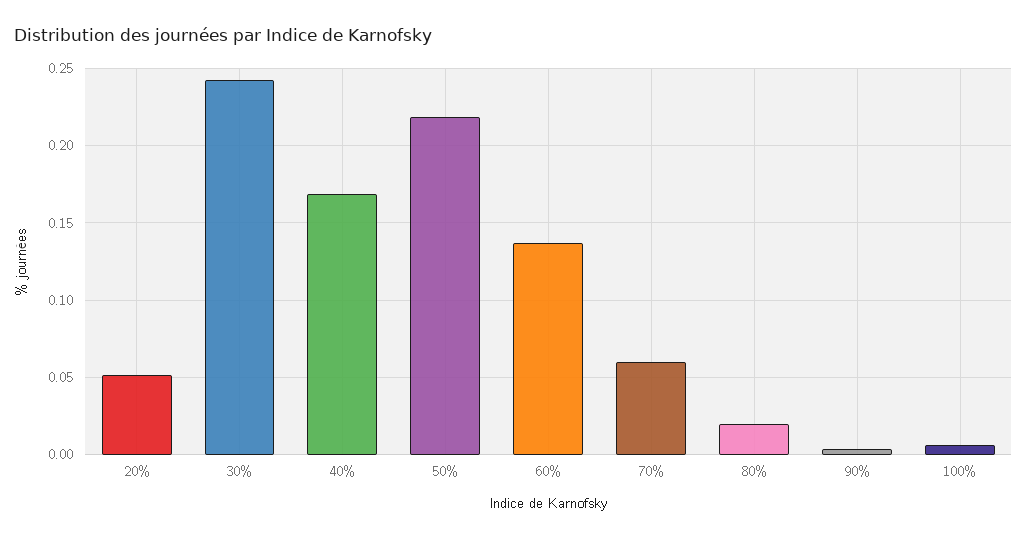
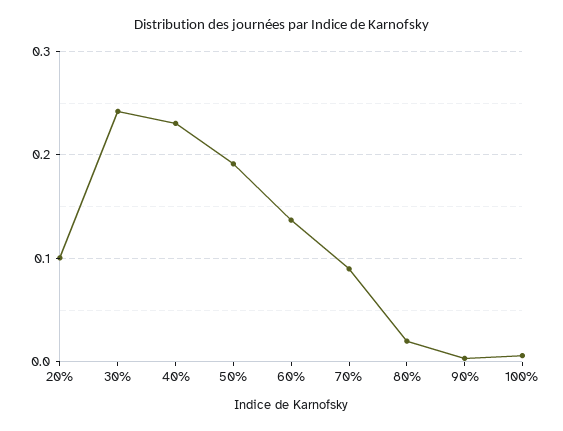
  {
-   "20%": 0.05,
+   "20%": 0.1,
    "30%": 0.24,
-   "40%": 0.17,
+   "40%": 0.23,
-   "50%": 0.22,
+   "50%": 0.19,
    "60%": 0.135,
-   "70%": 0.06,
+   "70%": 0.09,
    "80%": 0.02,
    "90%": 0.005,
    "100%": 0.005
  }

